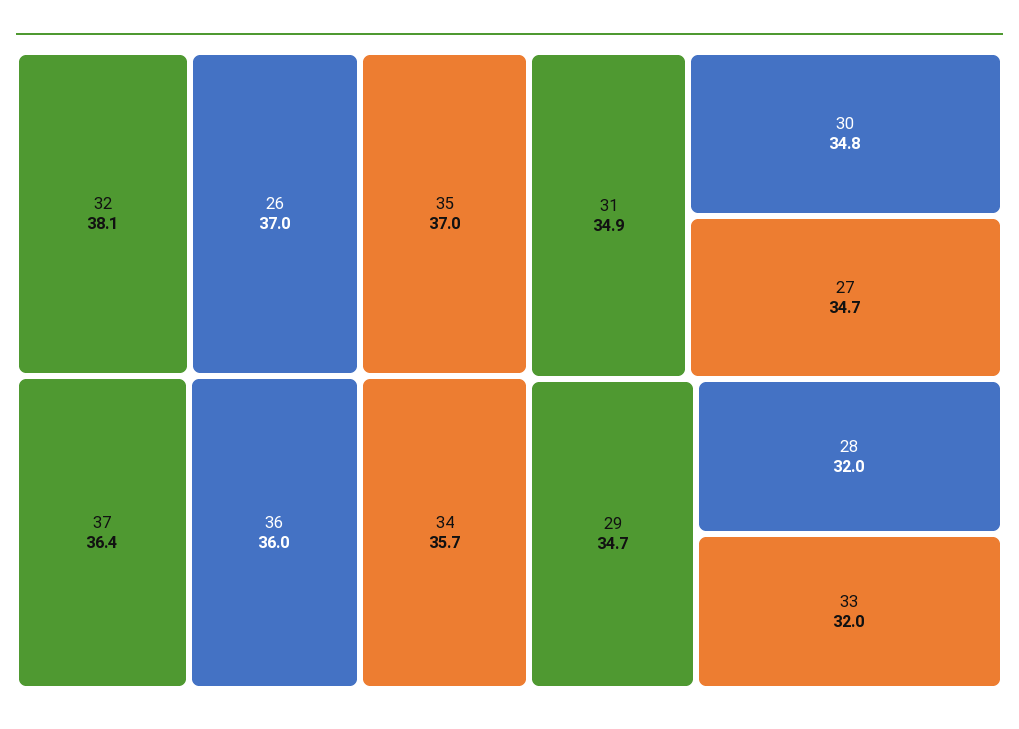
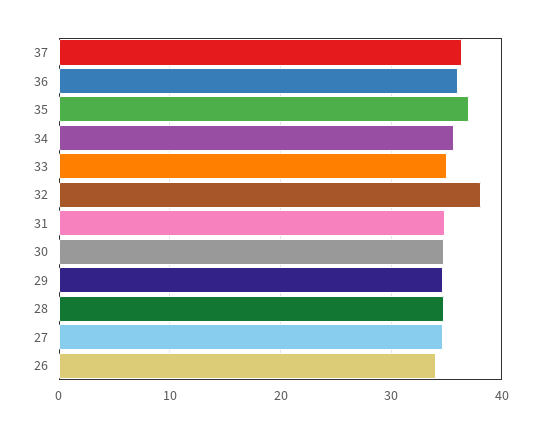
  {
    "32": 38.1,
-   "26": 37,
+   "26": 34,
    "35": 37,
    "37": 36.4,
    "36": 36,
    "34": 35.7,
    "31": 34.9,
    "30": 34.8,
    "27": 34.7,
    "29": 34.7,
-   "28": 32,
+   "28": 35,
-   "33": 32
+   "33": 35
  }

